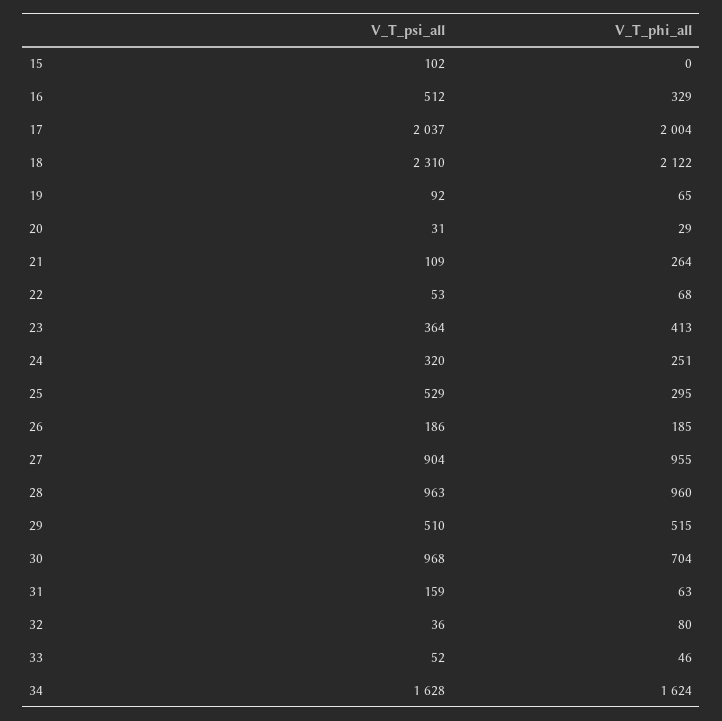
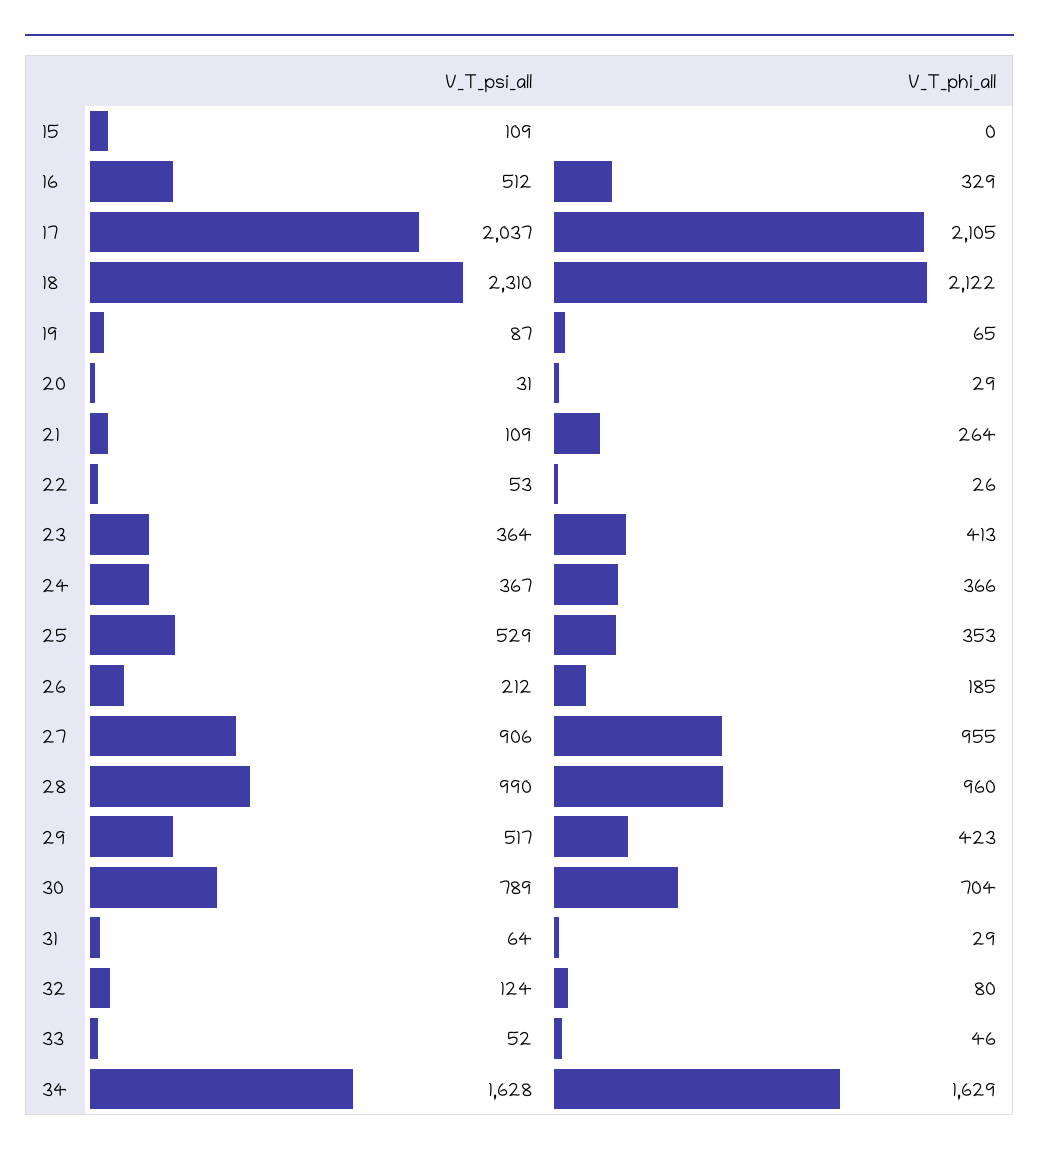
  {
    "V_T_psi_all": {
-     "15": 102,
+     "15": 109,
      "16": 512,
      "17": 2037,
      "18": 2310,
-     "19": 92,
+     "19": 87,
      "20": 31,
      "21": 109,
      "22": 53,
      "23": 364,
-     "24": 320,
+     "24": 367,
      "25": 529,
-     "26": 186,
+     "26": 212,
-     "27": 904,
+     "27": 906,
-     "28": 963,
+     "28": 990,
-     "29": 510,
+     "29": 517,
-     "30": 968,
+     "30": 789,
-     "31": 159,
+     "31": 64,
-     "32": 36,
+     "32": 124,
      "33": 52,
      "34": 1628
    },
    "V_T_phi_all": {
      "15": 0,
      "16": 329,
-     "17": 2004,
+     "17": 2105,
      "18": 2122,
      "19": 65,
      "20": 29,
      "21": 264,
-     "22": 68,
+     "22": 26,
      "23": 413,
-     "24": 251,
+     "24": 366,
-     "25": 295,
+     "25": 353,
      "26": 185,
      "27": 955,
      "28": 960,
-     "29": 515,
+     "29": 423,
      "30": 704,
-     "31": 63,
+     "31": 29,
      "32": 80,
      "33": 46,
-     "34": 1624
+     "34": 1629
    }
  }

